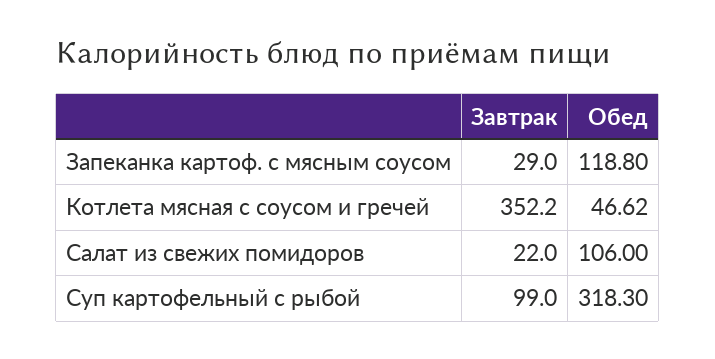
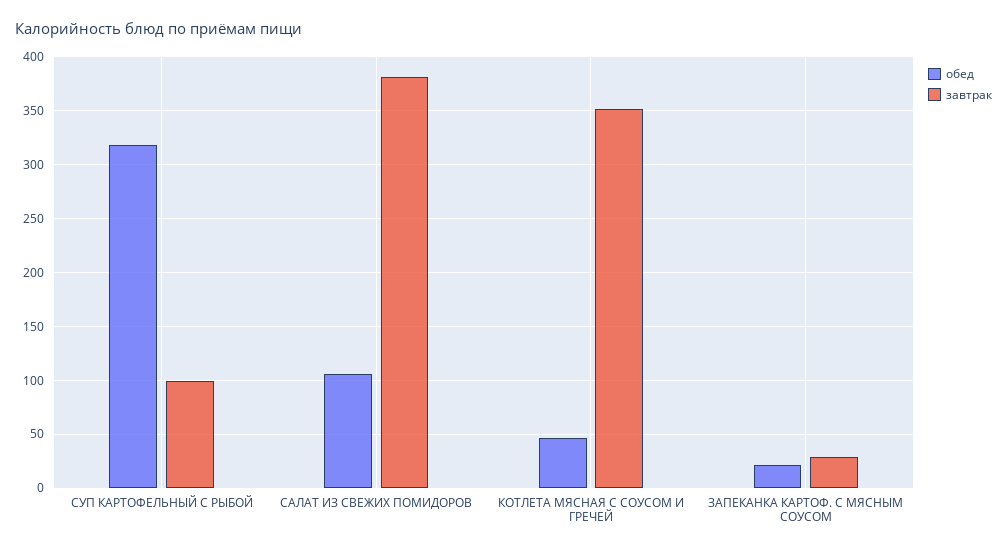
  {
    "Завтрак": {
      "Запеканка картоф. с мясным соусом": 29,
      "Котлета мясная с соусом и гречей": 352.2,
-     "Салат из свежих помидоров": 22,
+     "Салат из свежих помидоров": 380,
      "Суп картофельный с рыбой": 99
    },
    "Обед": {
-     "Запеканка картоф. с мясным соусом": 118.8,
+     "Запеканка картоф. с мясным соусом": 20,
      "Котлета мясная с соусом и гречей": 46.62,
      "Салат из свежих помидоров": 106,
      "Суп картофельный с рыбой": 318.3
    }
  }

